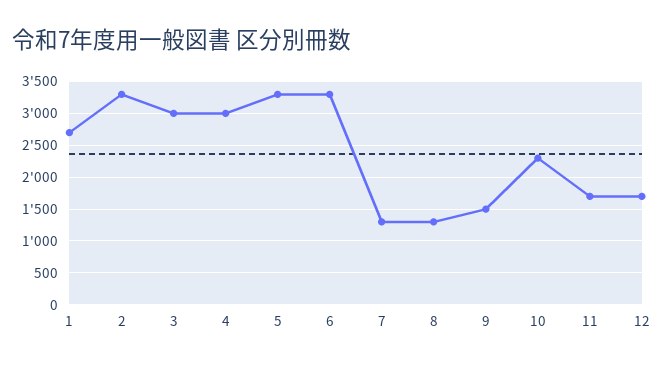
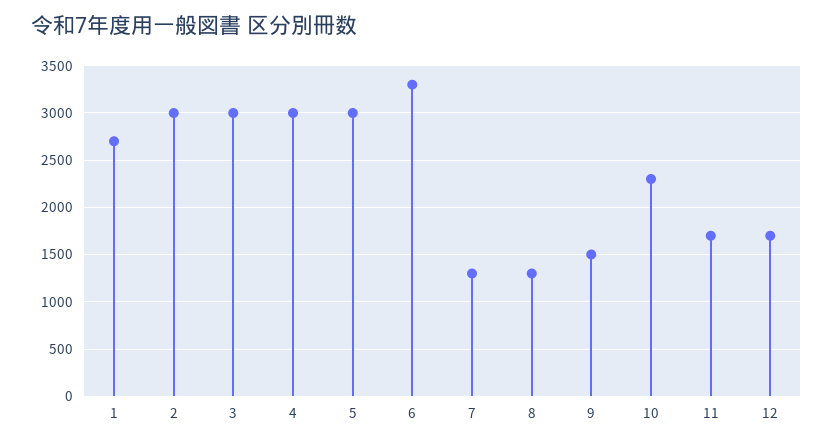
  {
    "1": 2700,
-   "2": 3300,
+   "2": 3000,
    "3": 3000,
    "4": 3000,
-   "5": 3300,
+   "5": 3000,
    "6": 3300,
    "7": 1300,
    "8": 1300,
    "9": 1500,
    "10": 2300,
    "11": 1700,
    "12": 1700
  }

